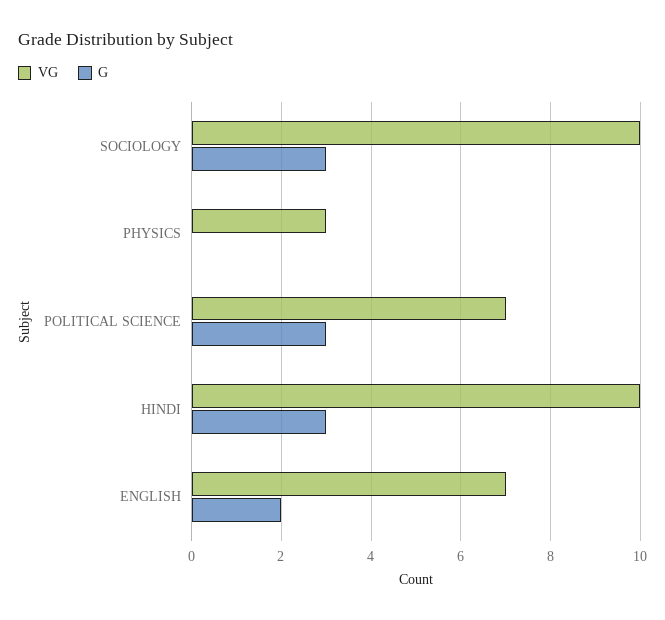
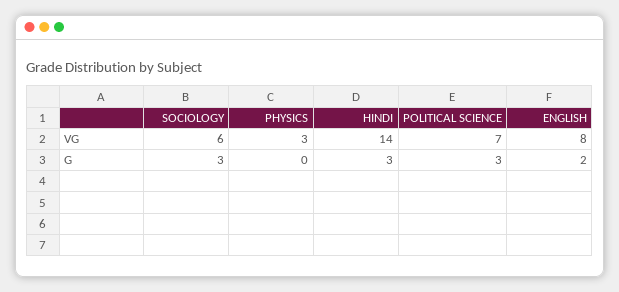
  {
    "VG": {
-     "SOCIOLOGY": 10,
+     "SOCIOLOGY": 6,
      "PHYSICS": 3,
      "POLITICAL SCIENCE": 7,
-     "HINDI": 10,
+     "HINDI": 14,
-     "ENGLISH": 7
+     "ENGLISH": 8
    },
    "G": {
      "SOCIOLOGY": 3,
      "PHYSICS": 0,
      "POLITICAL SCIENCE": 3,
      "HINDI": 3,
      "ENGLISH": 2
    }
  }

